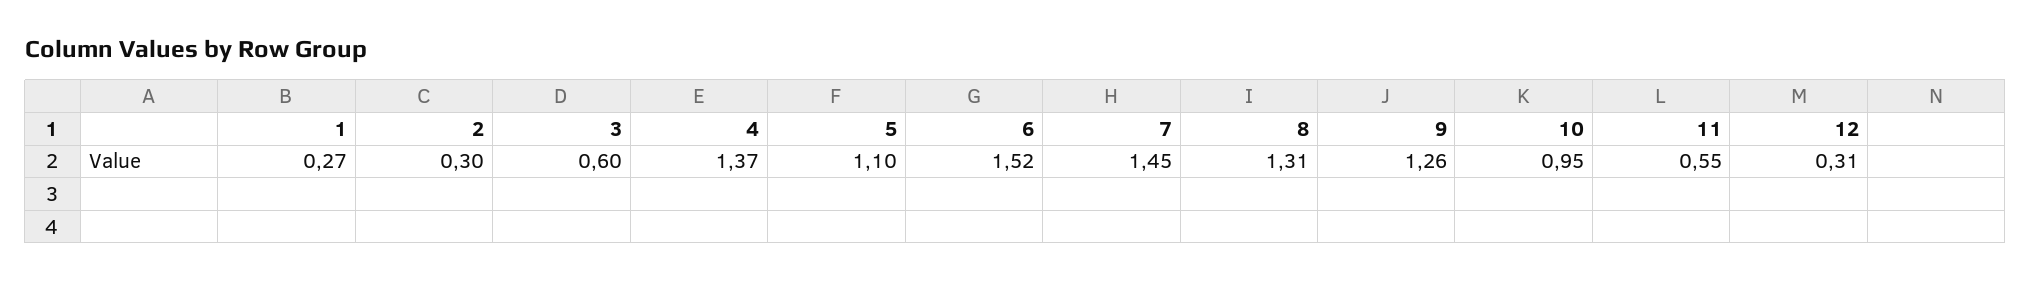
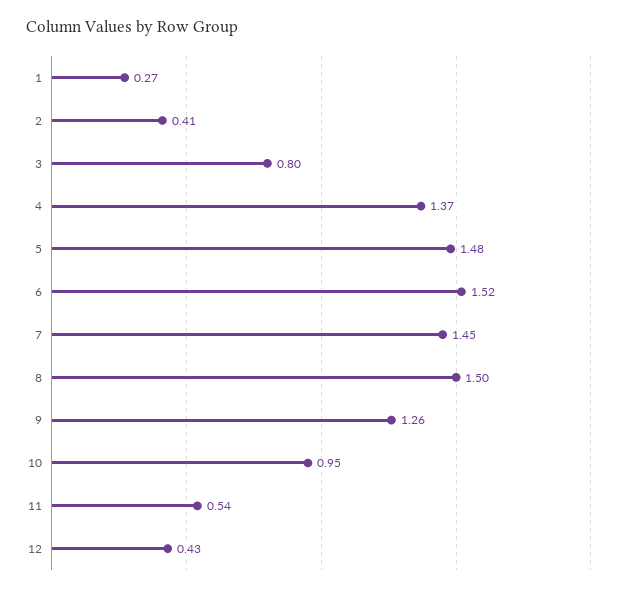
  {
    "1": 0.27,
-   "2": 0.3,
+   "2": 0.41,
-   "3": 0.6,
+   "3": 0.8,
    "4": 1.37,
-   "5": 1.1,
+   "5": 1.48,
    "6": 1.52,
    "7": 1.45,
-   "8": 1.31,
+   "8": 1.5,
    "9": 1.26,
    "10": 0.95,
-   "11": 0.55,
+   "11": 0.54,
-   "12": 0.31
+   "12": 0.43
  }

